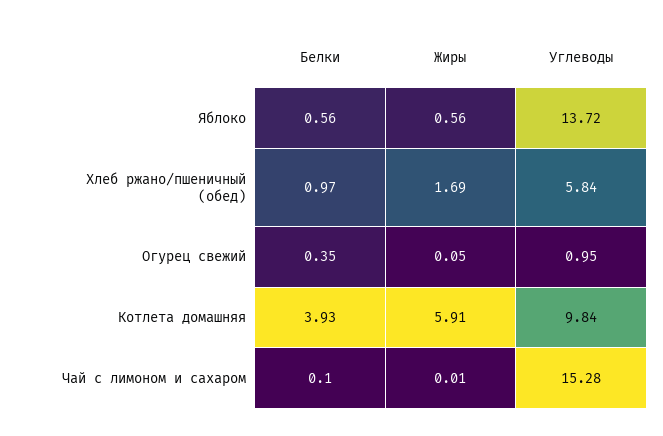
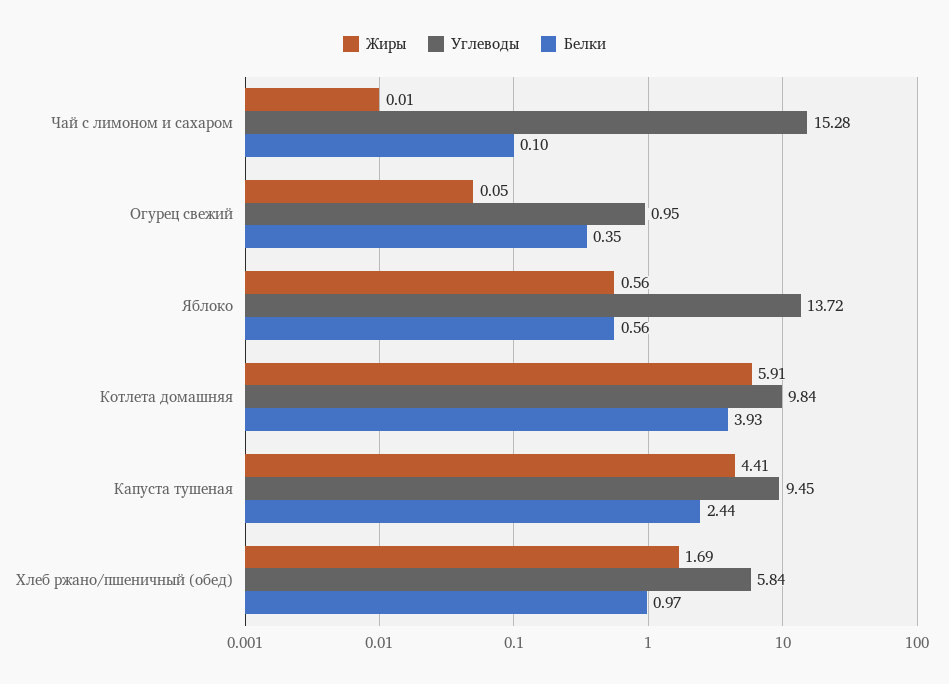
  {
    "Белки": {
      "Яблоко": 0.56,
      "Хлеб ржано/пшеничный (обед)": 0.97,
      "Огурец свежий": 0.35,
      "Котлета домашняя": 3.93,
-     "Чай с лимоном и сахаром": 0.1
+     "Чай с лимоном и сахаром": 0.1,
+     "Капуста тушеная": 2.44
    },
    "Жиры": {
      "Яблоко": 0.56,
      "Хлеб ржано/пшеничный (обед)": 1.69,
      "Огурец свежий": 0.05,
      "Котлета домашняя": 5.91,
-     "Чай с лимоном и сахаром": 0.01
+     "Чай с лимоном и сахаром": 0.01,
+     "Капуста тушеная": 4.41
    },
    "Углеводы": {
      "Яблоко": 13.72,
      "Хлеб ржано/пшеничный (обед)": 5.84,
      "Огурец свежий": 0.95,
      "Котлета домашняя": 9.84,
-     "Чай с лимоном и сахаром": 15.28
+     "Чай с лимоном и сахаром": 15.28,
+     "Капуста тушеная": 9.45
    }
  }

